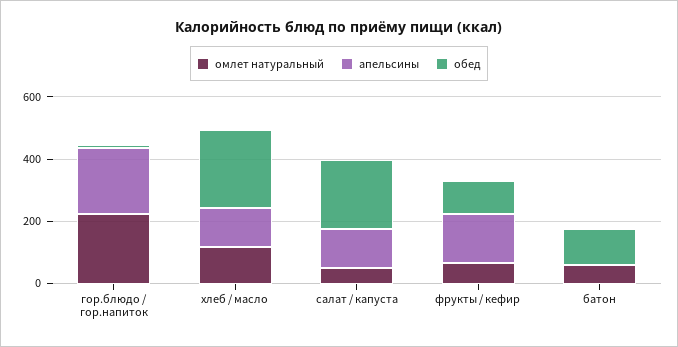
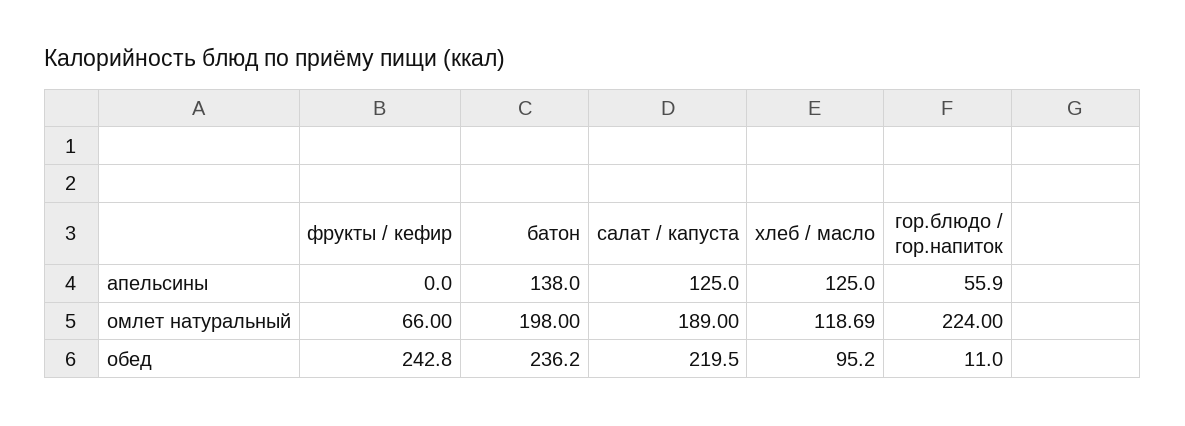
  {
    "омлет натуральный": {
      "гор.блюдо / гор.напиток": 224,
      "хлеб / масло": 118.69,
-     "салат / капуста": 50,
+     "салат / капуста": 189,
      "фрукты / кефир": 66,
-     "батон": 50
+     "батон": 198
    },
    "апельсины": {
-     "гор.блюдо / гор.напиток": 200,
+     "гор.блюдо / гор.напиток": 55.9,
      "хлеб / масло": 125,
      "салат / капуста": 125,
-     "фрукты / кефир": 150,
+     "фрукты / кефир": 0,
-     "батон": 0
+     "батон": 138
    },
    "обед": {
      "гор.блюдо / гор.напиток": 11,
-     "хлеб / масло": 250,
+     "хлеб / масло": 95.2,
      "салат / капуста": 219.5,
-     "фрукты / кефир": 100,
+     "фрукты / кефир": 242.8,
-     "батон": 100
+     "батон": 236.2
    }
  }

